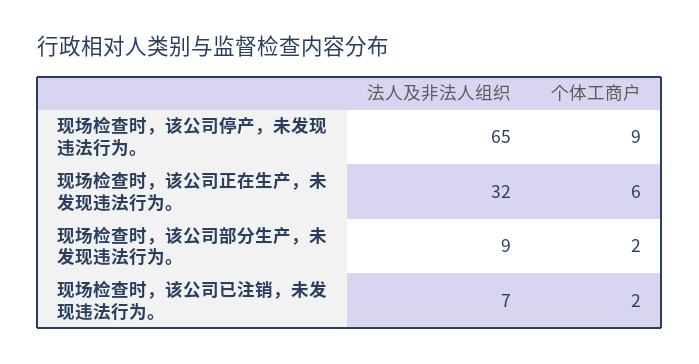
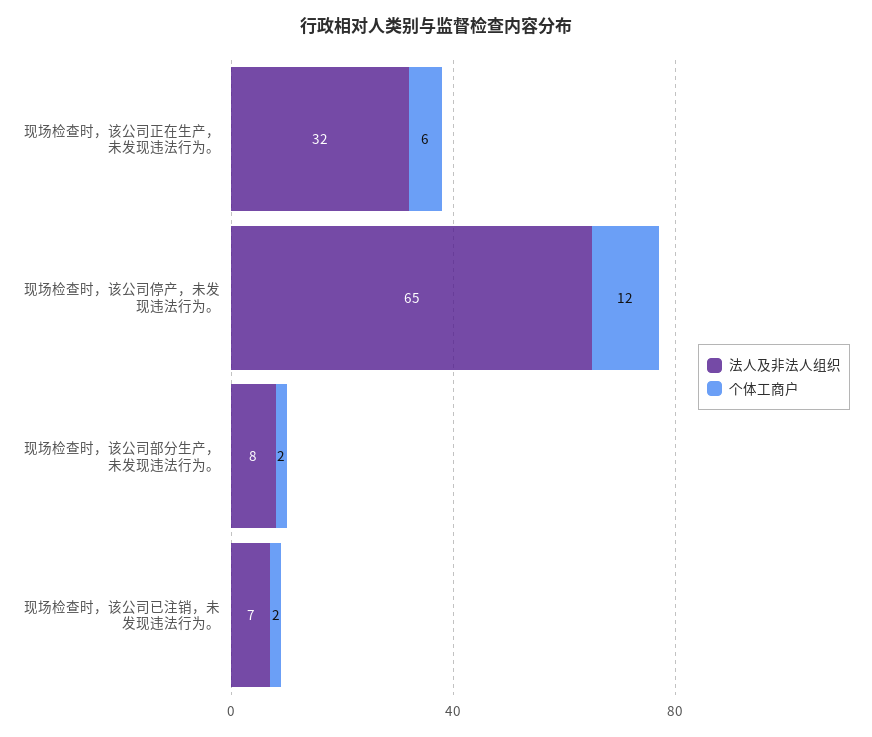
  {
    "法人及非法人组织": {
      "现场检查时，该公司停产，未发现违法行为。": 65,
      "现场检查时，该公司正在生产，未发现违法行为。": 32,
-     "现场检查时，该公司部分生产，未发现违法行为。": 9,
+     "现场检查时，该公司部分生产，未发现违法行为。": 8,
      "现场检查时，该公司已注销，未发现违法行为。": 7
    },
    "个体工商户": {
-     "现场检查时，该公司停产，未发现违法行为。": 9,
+     "现场检查时，该公司停产，未发现违法行为。": 12,
      "现场检查时，该公司正在生产，未发现违法行为。": 6,
      "现场检查时，该公司部分生产，未发现违法行为。": 2,
      "现场检查时，该公司已注销，未发现违法行为。": 2
    }
  }

